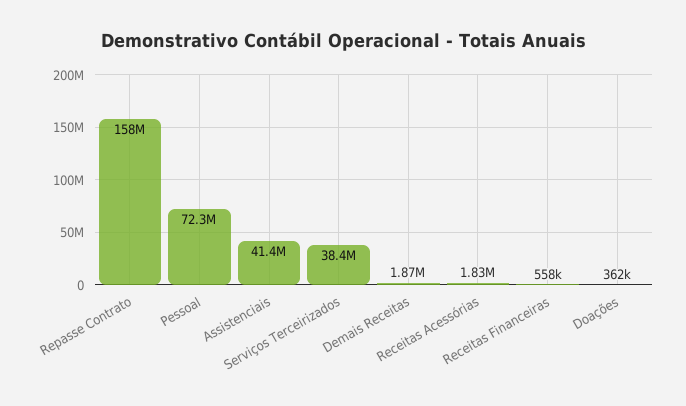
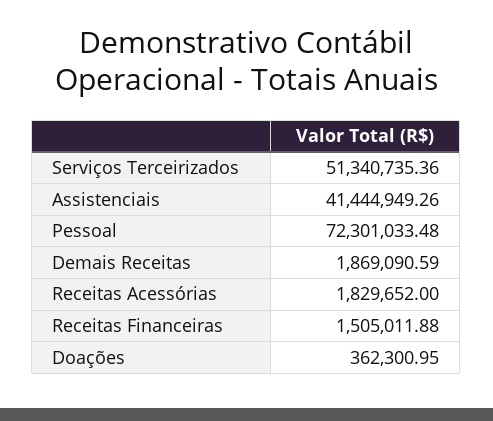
  {
-   "Repasse Contrato": 158000000,
    "Pessoal": 72301033.48,
    "Assistenciais": 41444949.26,
-   "Serviços Terceirizados": 38400000,
+   "Serviços Terceirizados": 51340735.36,
    "Demais Receitas": 1869090.59,
    "Receitas Acessórias": 1829652,
-   "Receitas Financeiras": 558000,
+   "Receitas Financeiras": 1505011.88,
    "Doações": 362300.95
  }

